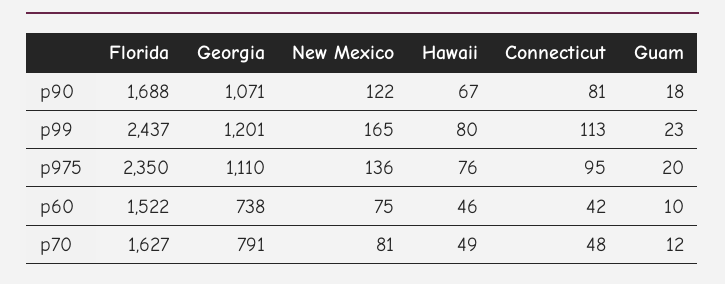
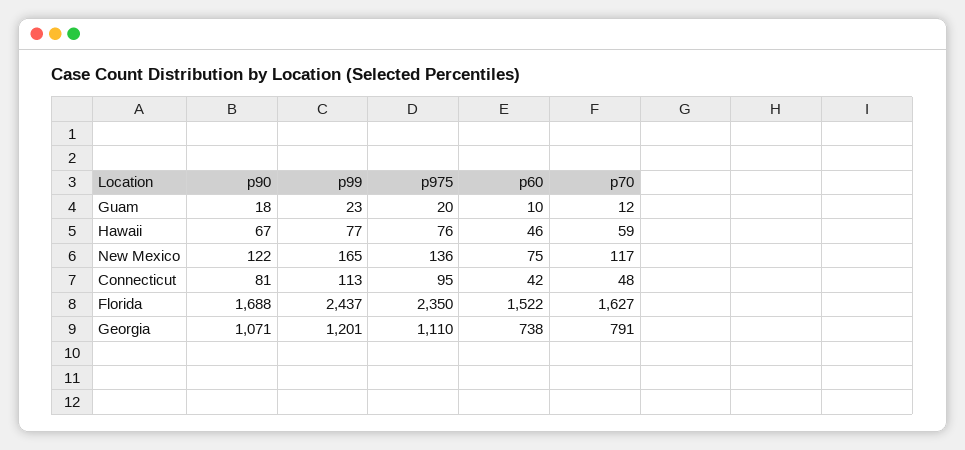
  {
    "Florida": {
      "p90": 1688,
      "p99": 2437,
      "p975": 2350,
      "p60": 1522,
      "p70": 1627
    },
    "Georgia": {
      "p90": 1071,
      "p99": 1201,
      "p975": 1110,
      "p60": 738,
      "p70": 791
    },
    "New Mexico": {
      "p90": 122,
      "p99": 165,
      "p975": 136,
      "p60": 75,
-     "p70": 81
+     "p70": 117
    },
    "Hawaii": {
      "p90": 67,
-     "p99": 80,
+     "p99": 77,
      "p975": 76,
      "p60": 46,
-     "p70": 49
+     "p70": 59
    },
    "Connecticut": {
      "p90": 81,
      "p99": 113,
      "p975": 95,
      "p60": 42,
      "p70": 48
    },
    "Guam": {
      "p90": 18,
      "p99": 23,
      "p975": 20,
      "p60": 10,
      "p70": 12
    }
  }

